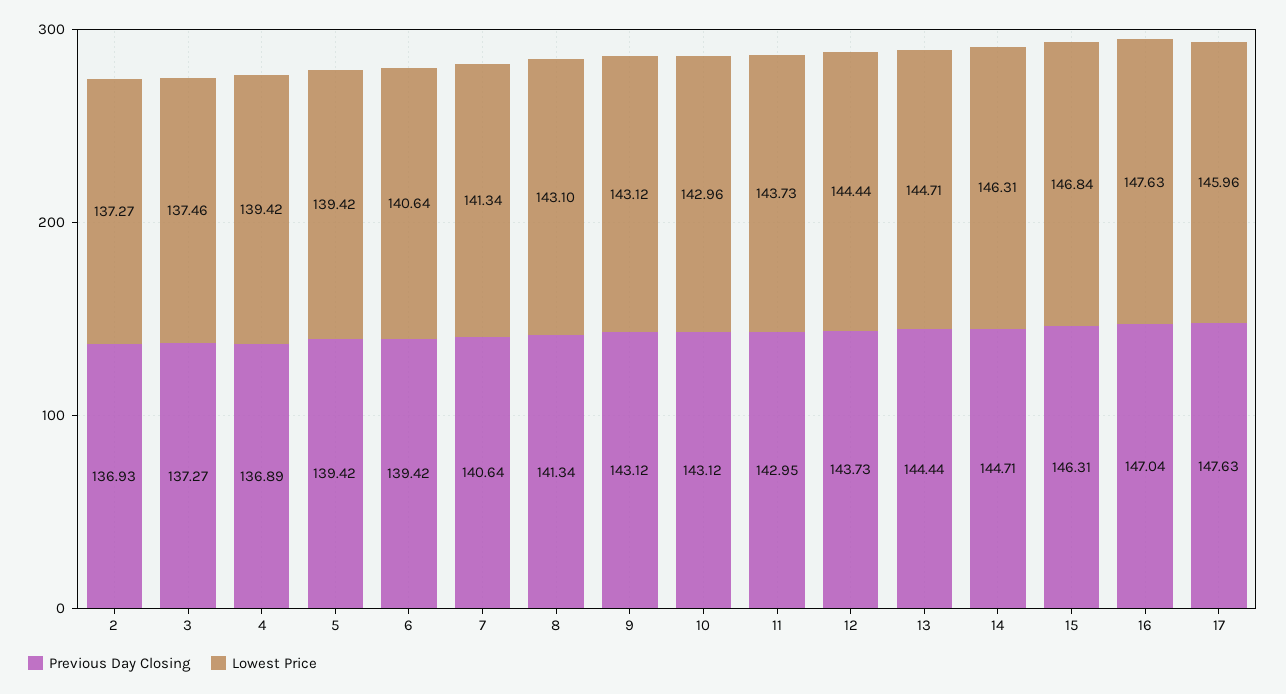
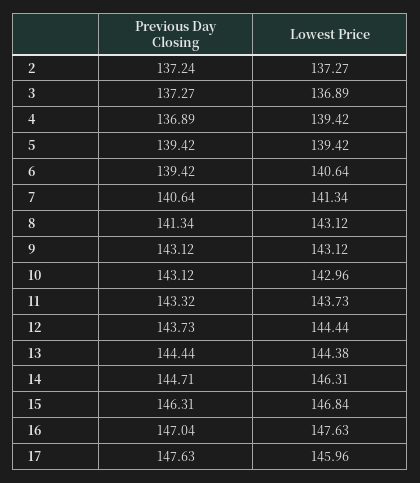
  {
    "Previous Day Closing": {
-     "2": 136.93,
+     "2": 137.24,
      "3": 137.27,
      "4": 136.89,
      "5": 139.42,
      "6": 139.42,
      "7": 140.64,
      "8": 141.34,
      "9": 143.12,
      "10": 143.12,
-     "11": 142.95,
+     "11": 143.32,
      "12": 143.73,
      "13": 144.44,
      "14": 144.71,
      "15": 146.31,
      "16": 147.04,
      "17": 147.63
    },
    "Lowest Price": {
      "2": 137.27,
-     "3": 137.46,
+     "3": 136.89,
      "4": 139.42,
      "5": 139.42,
      "6": 140.64,
      "7": 141.34,
-     "8": 143.1,
+     "8": 143.12,
      "9": 143.12,
      "10": 142.96,
      "11": 143.73,
      "12": 144.44,
-     "13": 144.71,
+     "13": 144.38,
      "14": 146.31,
      "15": 146.84,
      "16": 147.63,
      "17": 145.96
    }
  }

